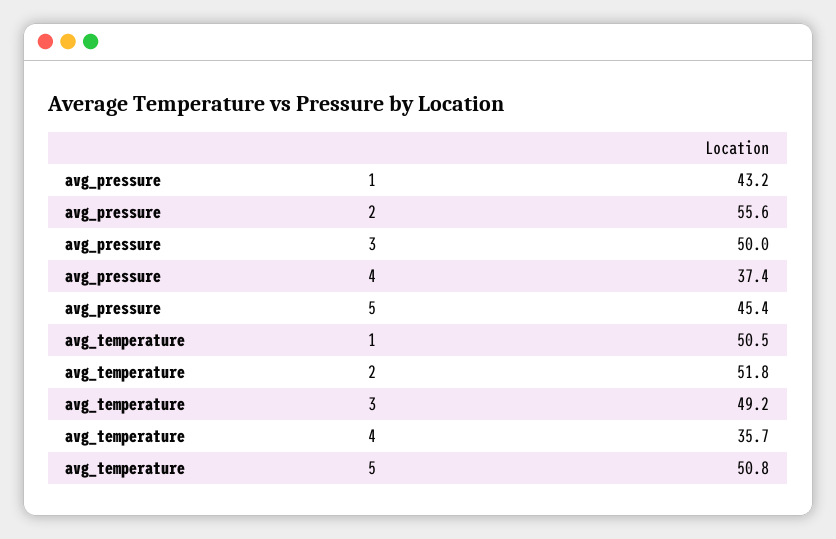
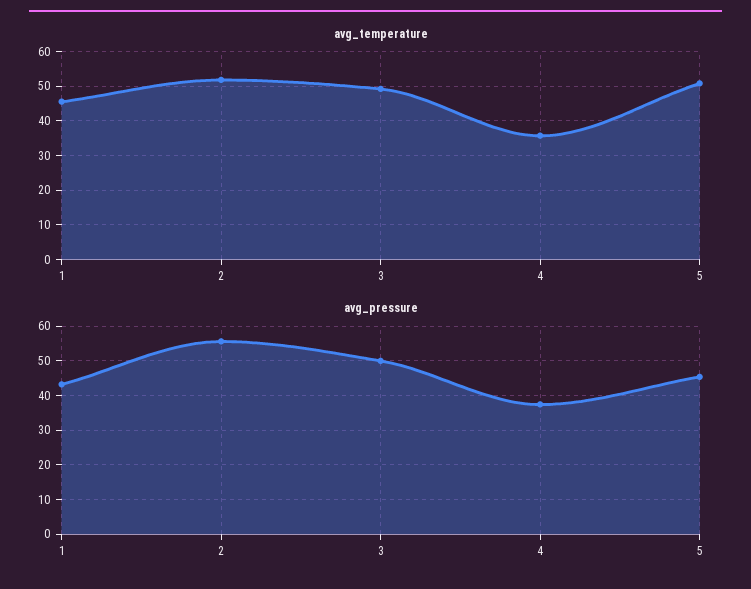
  {
    "avg_pressure": {
      "1": 43.2,
      "2": 55.6,
      "3": 50,
      "4": 37.4,
      "5": 45.4
    },
    "avg_temperature": {
-     "1": 50.5,
+     "1": 46,
      "2": 51.8,
      "3": 49.2,
      "4": 35.7,
      "5": 50.8
    }
  }

